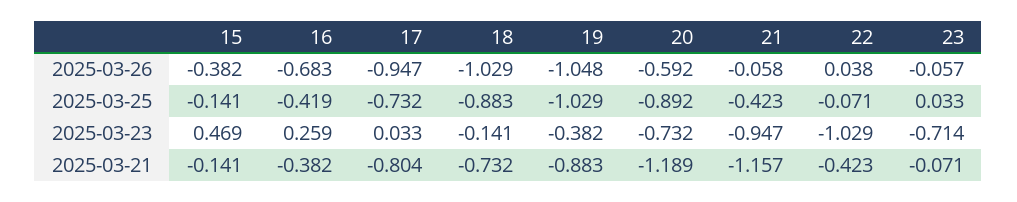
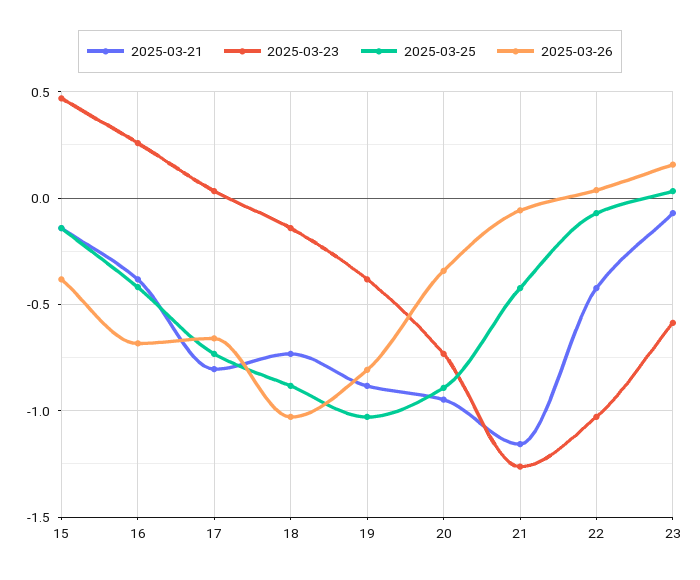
  {
    "2025-03-26": {
      "15": -0.382,
      "16": -0.683,
-     "17": -0.947,
+     "17": -0.65,
      "18": -1.029,
-     "19": -1.048,
+     "19": -0.8,
-     "20": -0.592,
+     "20": -0.35,
      "21": -0.058,
      "22": 0.038,
-     "23": -0.057
+     "23": 0.15
    },
    "2025-03-25": {
      "15": -0.141,
      "16": -0.419,
      "17": -0.732,
      "18": -0.883,
      "19": -1.029,
      "20": -0.892,
      "21": -0.423,
      "22": -0.071,
      "23": 0.033
    },
    "2025-03-23": {
      "15": 0.469,
      "16": 0.259,
      "17": 0.033,
      "18": -0.141,
      "19": -0.382,
      "20": -0.732,
-     "21": -0.947,
+     "21": -1.25,
      "22": -1.029,
-     "23": -0.714
+     "23": -0.6
    },
    "2025-03-21": {
      "15": -0.141,
      "16": -0.382,
      "17": -0.804,
      "18": -0.732,
      "19": -0.883,
-     "20": -1.189,
+     "20": -0.95,
      "21": -1.157,
      "22": -0.423,
      "23": -0.071
    }
  }

